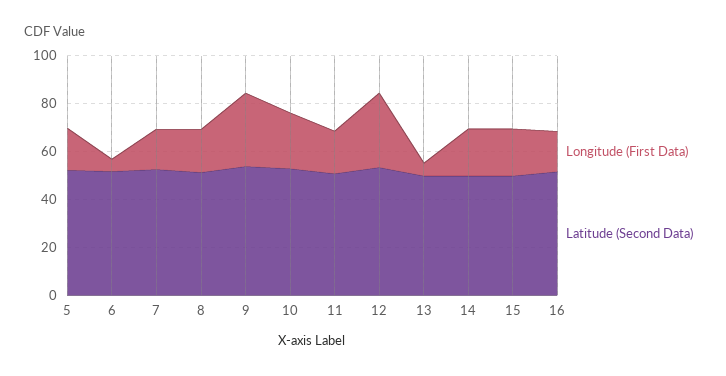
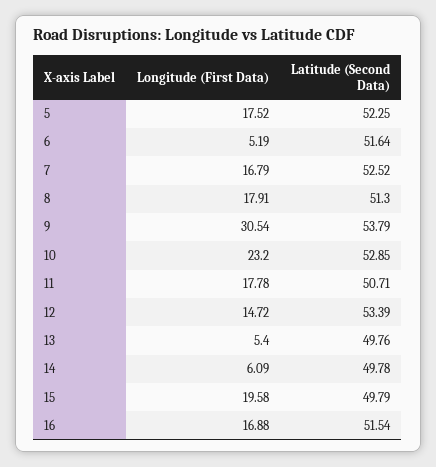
  {
    "Longitude (First Data)": {
      "5": 17.52,
      "6": 5.19,
      "7": 16.79,
      "8": 17.91,
      "9": 30.54,
      "10": 23.2,
      "11": 17.78,
-     "12": 30,
+     "12": 14.72,
      "13": 5.4,
-     "14": 20,
+     "14": 6.09,
      "15": 19.58,
      "16": 16.88
    },
    "Latitude (Second Data)": {
      "5": 52.25,
      "6": 51.64,
      "7": 52.52,
      "8": 51.3,
      "9": 53.79,
      "10": 52.85,
      "11": 50.71,
      "12": 53.39,
      "13": 49.76,
      "14": 49.78,
      "15": 49.79,
      "16": 51.54
    }
  }

